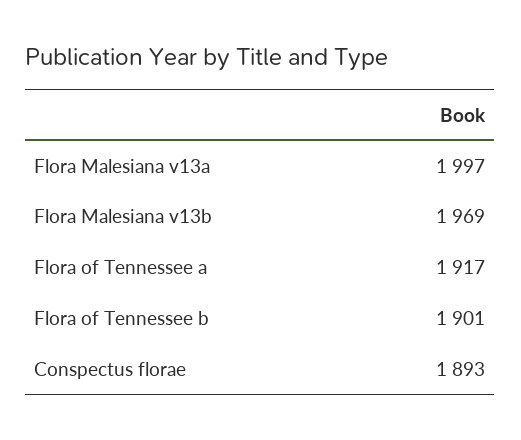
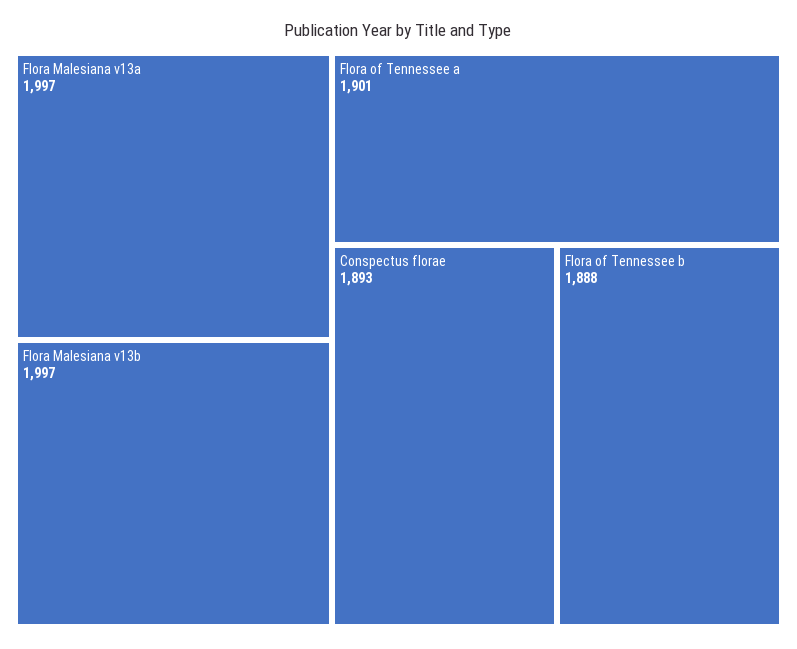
  {
    "Flora Malesiana v13a": 1997,
-   "Flora Malesiana v13b": 1969,
+   "Flora Malesiana v13b": 1997,
-   "Flora of Tennessee a": 1917,
+   "Flora of Tennessee a": 1901,
-   "Flora of Tennessee b": 1901,
+   "Flora of Tennessee b": 1888,
    "Conspectus florae": 1893
  }

